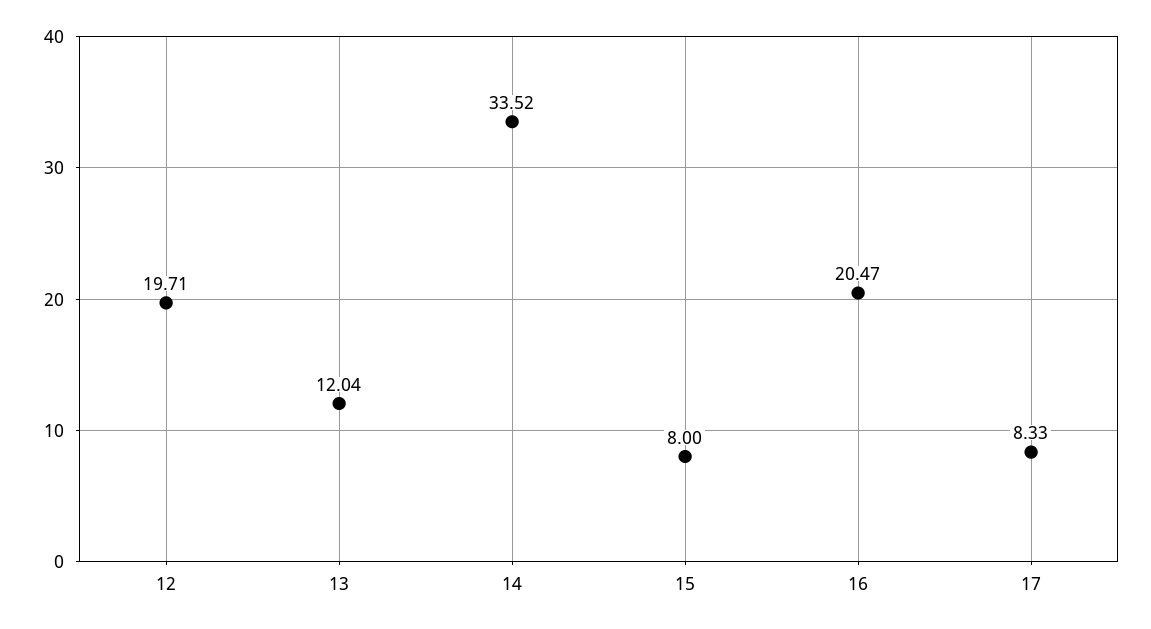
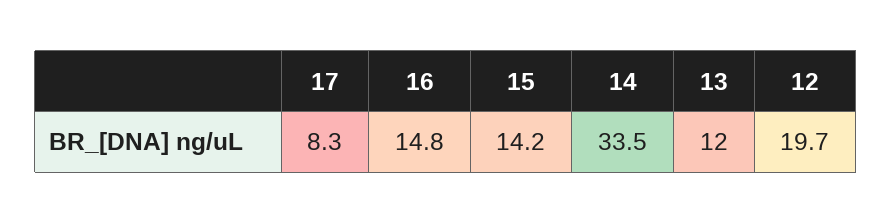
  {
    "12": 19.71,
    "13": 12.04,
    "14": 33.52,
-   "15": 8,
+   "15": 14.2,
-   "16": 20.47,
+   "16": 14.8,
    "17": 8.33
  }

